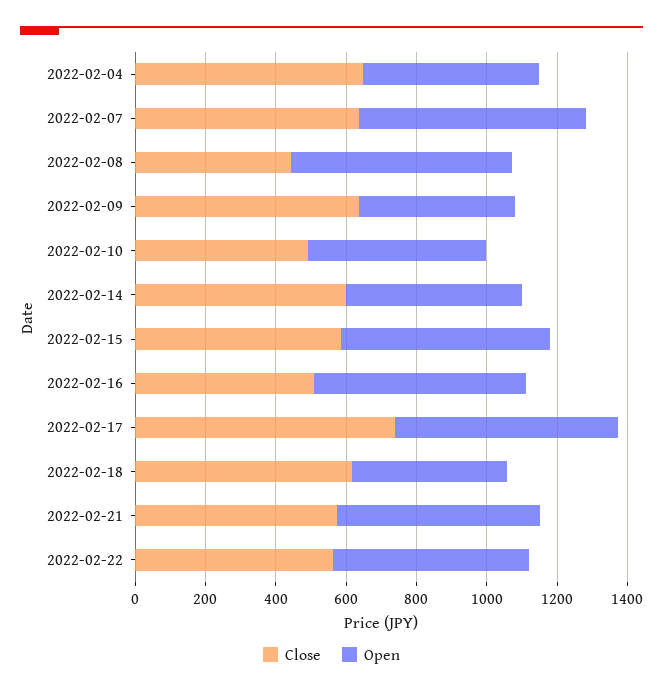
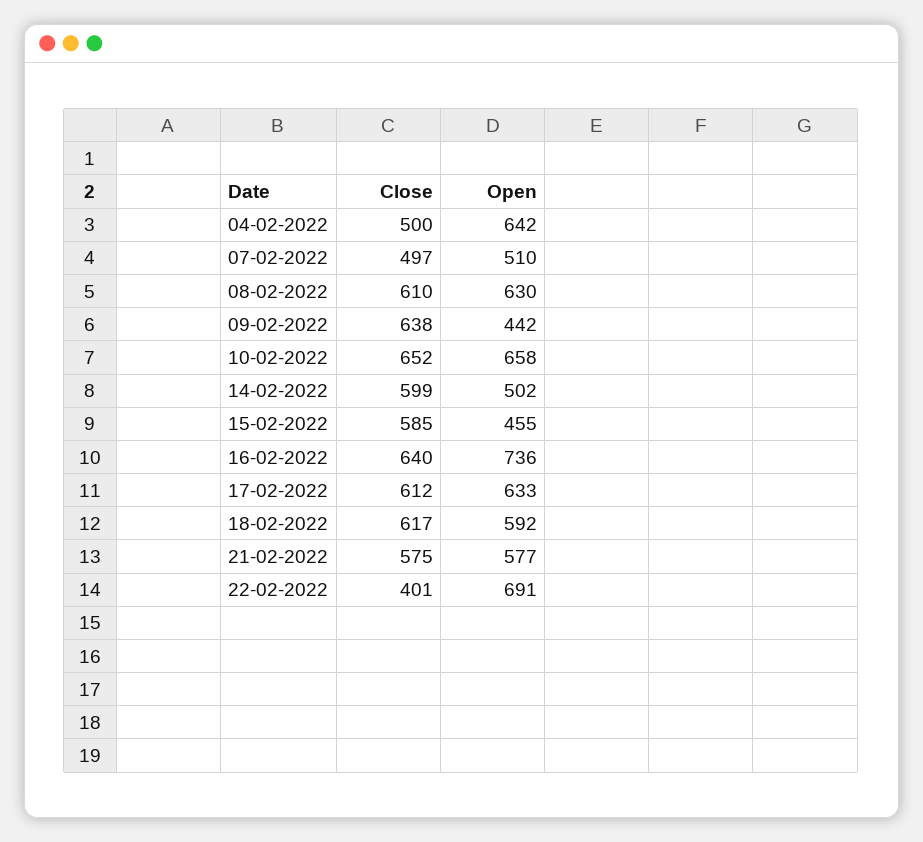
  {
    "Close": {
-     "2022-02-04": 650,
+     "2022-02-04": 500,
-     "2022-02-07": 650,
+     "2022-02-07": 497,
-     "2022-02-08": 450,
+     "2022-02-08": 610,
      "2022-02-09": 638,
-     "2022-02-10": 500,
+     "2022-02-10": 652,
      "2022-02-14": 599,
      "2022-02-15": 585,
-     "2022-02-16": 500,
+     "2022-02-16": 640,
-     "2022-02-17": 750,
+     "2022-02-17": 612,
      "2022-02-18": 617,
      "2022-02-21": 575,
-     "2022-02-22": 550
+     "2022-02-22": 401
    },
    "Open": {
-     "2022-02-04": 500,
+     "2022-02-04": 642,
-     "2022-02-07": 650,
+     "2022-02-07": 510,
      "2022-02-08": 630,
      "2022-02-09": 442,
-     "2022-02-10": 500,
+     "2022-02-10": 658,
      "2022-02-14": 502,
-     "2022-02-15": 600,
+     "2022-02-15": 455,
-     "2022-02-16": 600,
+     "2022-02-16": 736,
      "2022-02-17": 633,
-     "2022-02-18": 450,
+     "2022-02-18": 592,
      "2022-02-21": 577,
-     "2022-02-22": 550
+     "2022-02-22": 691
    }
  }

